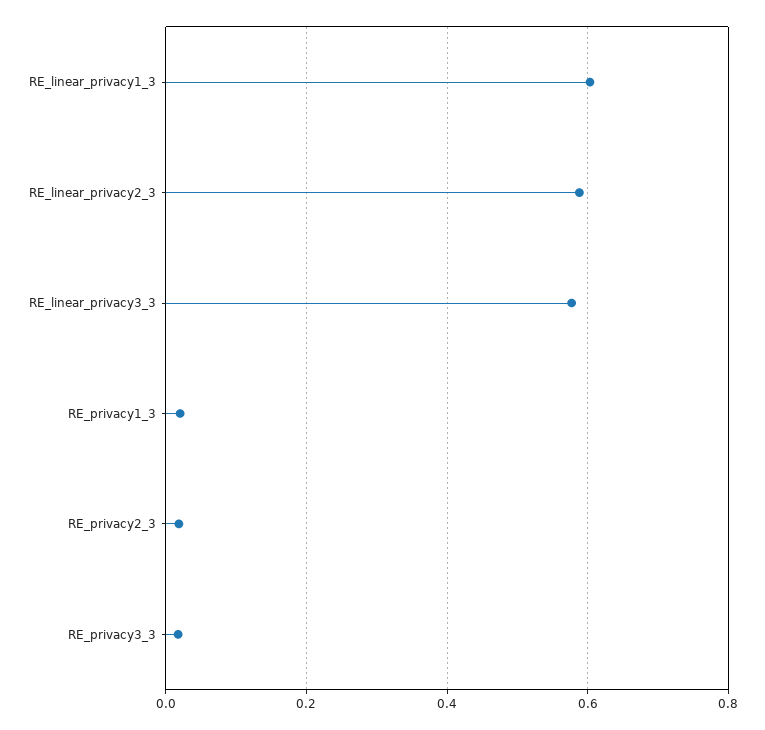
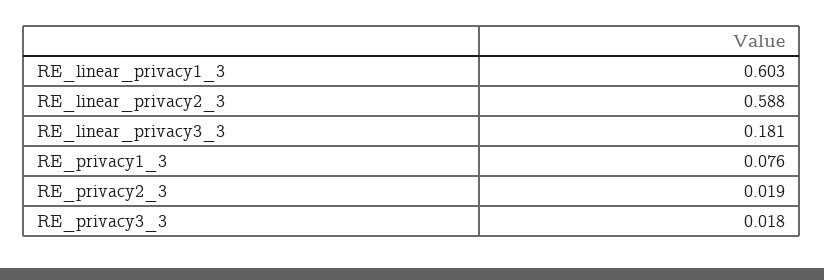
  {
    "RE_linear_privacy1_3": 0.603,
    "RE_linear_privacy2_3": 0.588,
-   "RE_linear_privacy3_3": 0.58,
+   "RE_linear_privacy3_3": 0.181,
-   "RE_privacy1_3": 0.02,
+   "RE_privacy1_3": 0.076,
    "RE_privacy2_3": 0.019,
    "RE_privacy3_3": 0.018
  }

